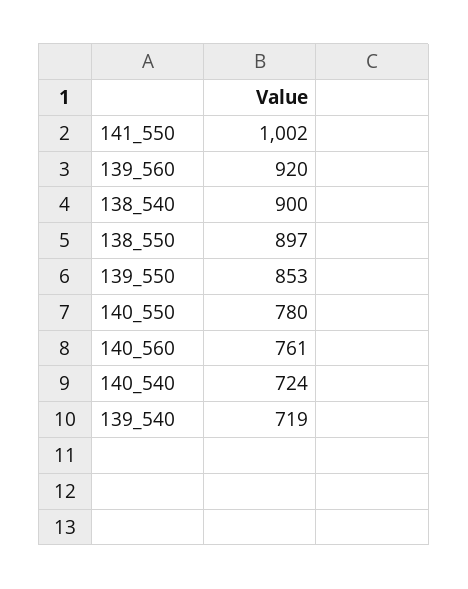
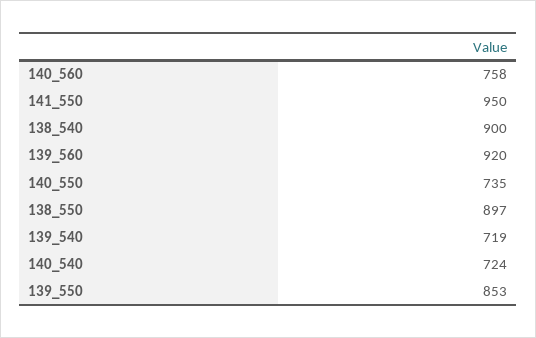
  {
-   "141_550": 1002,
+   "141_550": 950,
    "139_560": 920,
    "138_540": 900,
    "138_550": 897,
    "139_550": 853,
-   "140_550": 780,
+   "140_550": 735,
-   "140_560": 761,
+   "140_560": 758,
    "140_540": 724,
    "139_540": 719
  }

